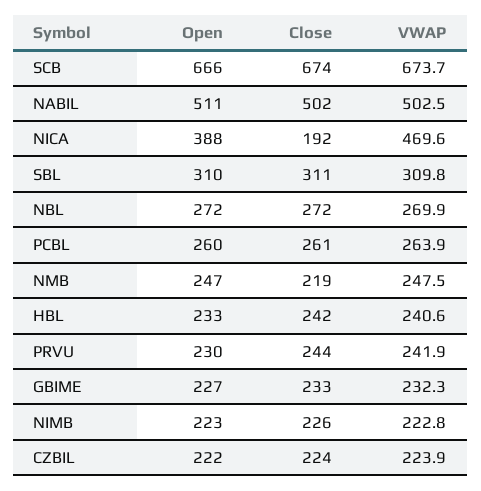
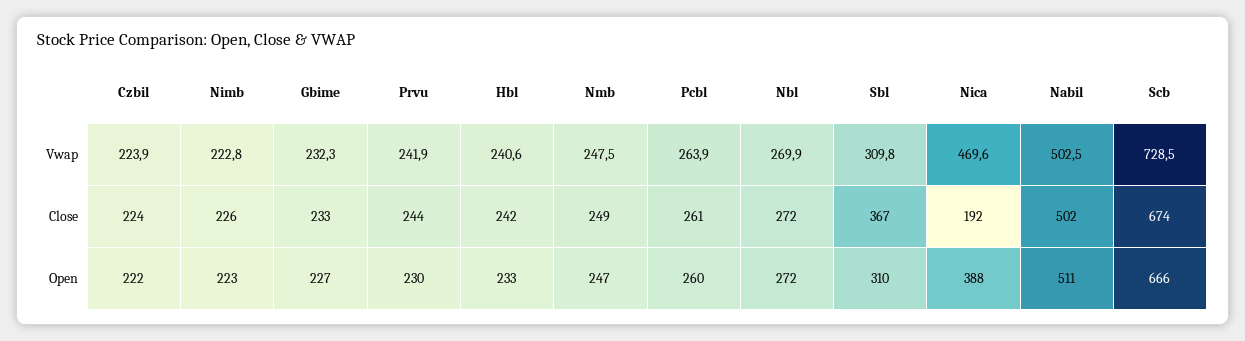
  {
    "Open": {
      "SCB": 666,
      "NABIL": 511,
      "NICA": 388,
      "SBL": 310,
      "NBL": 272,
      "PCBL": 260,
      "NMB": 247,
      "HBL": 233,
      "PRVU": 230,
      "GBIME": 227,
      "NIMB": 223,
      "CZBIL": 222
    },
    "Close": {
      "SCB": 674,
      "NABIL": 502,
      "NICA": 192,
-     "SBL": 311,
+     "SBL": 367,
      "NBL": 272,
      "PCBL": 261,
-     "NMB": 219,
+     "NMB": 249,
      "HBL": 242,
      "PRVU": 244,
      "GBIME": 233,
      "NIMB": 226,
      "CZBIL": 224
    },
    "VWAP": {
-     "SCB": 673.7,
+     "SCB": 728.5,
      "NABIL": 502.5,
      "NICA": 469.6,
      "SBL": 309.8,
      "NBL": 269.9,
      "PCBL": 263.9,
      "NMB": 247.5,
      "HBL": 240.6,
      "PRVU": 241.9,
      "GBIME": 232.3,
      "NIMB": 222.8,
      "CZBIL": 223.9
    }
  }

